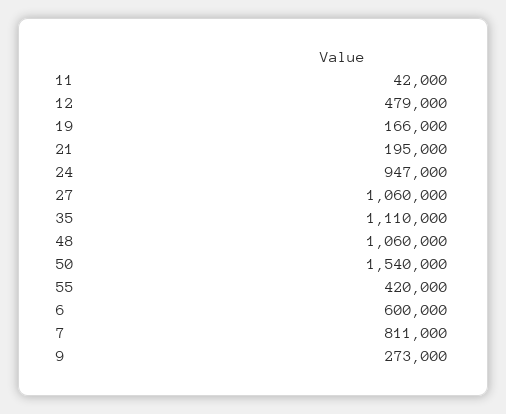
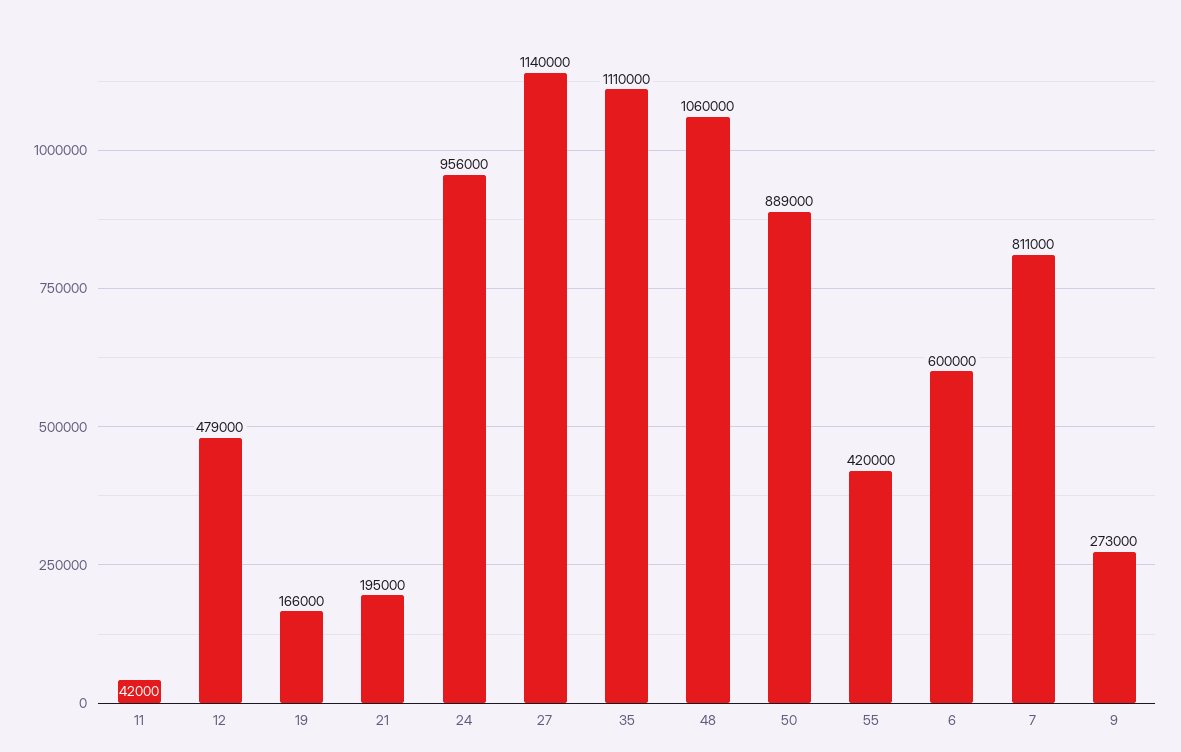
  {
    "11": 42000,
    "12": 479000,
    "19": 166000,
    "21": 195000,
-   "24": 947000,
+   "24": 956000,
-   "27": 1060000,
+   "27": 1140000,
    "35": 1110000,
    "48": 1060000,
-   "50": 1540000,
+   "50": 889000,
    "55": 420000,
    "6": 600000,
    "7": 811000,
    "9": 273000
  }

